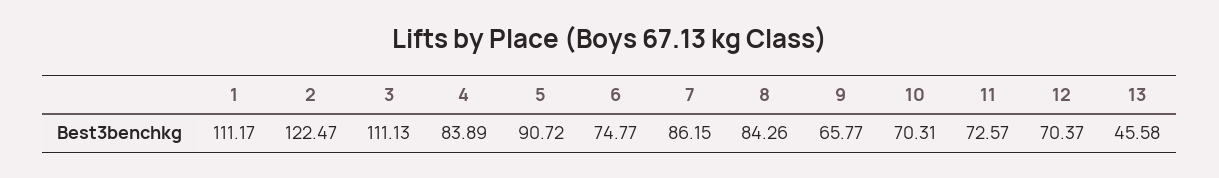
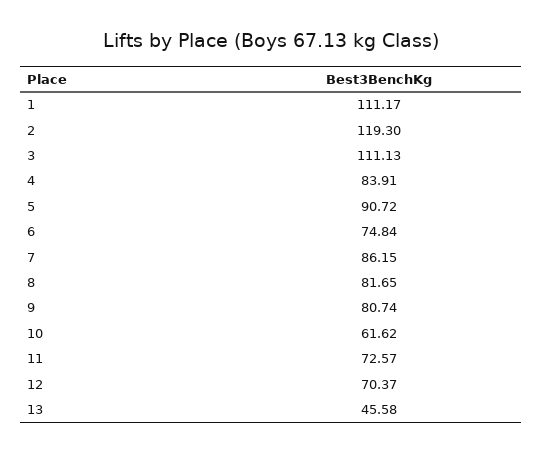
  {
    "1": 111.17,
-   "2": 122.47,
+   "2": 119.3,
    "3": 111.13,
-   "4": 83.89,
+   "4": 83.91,
    "5": 90.72,
-   "6": 74.77,
+   "6": 74.84,
    "7": 86.15,
-   "8": 84.26,
+   "8": 81.65,
-   "9": 65.77,
+   "9": 80.74,
-   "10": 70.31,
+   "10": 61.62,
    "11": 72.57,
    "12": 70.37,
    "13": 45.58
  }

